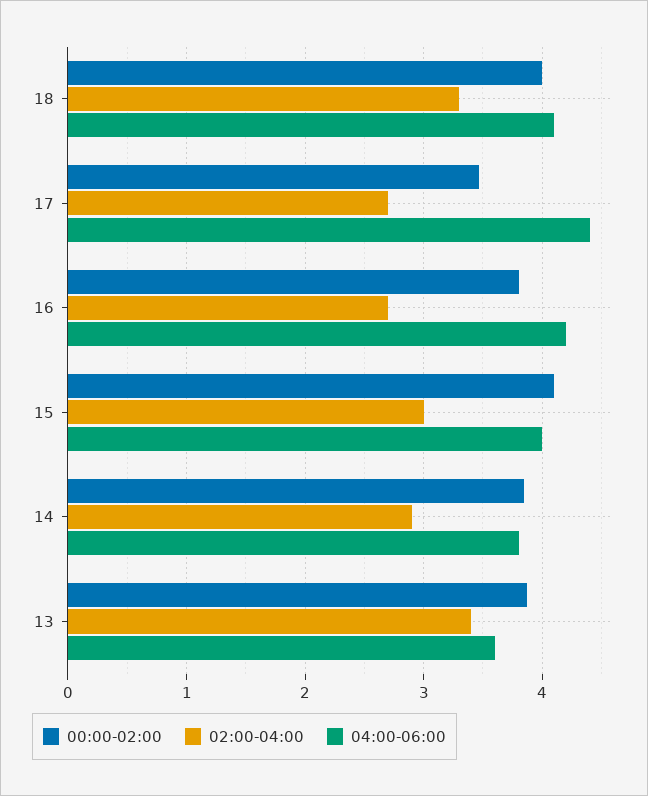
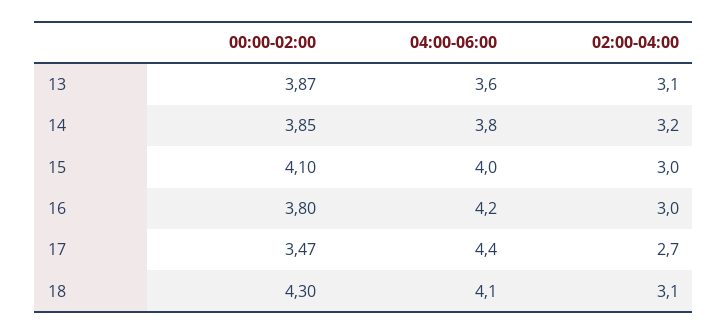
  {
    "00:00-02:00": {
-     "18": 4,
+     "18": 4.3,
      "17": 3.47,
      "16": 3.8,
      "15": 4.1,
      "14": 3.85,
      "13": 3.87
    },
    "02:00-04:00": {
-     "18": 3.3,
+     "18": 3.1,
      "17": 2.7,
-     "16": 2.7,
+     "16": 3,
      "15": 3,
-     "14": 2.9,
+     "14": 3.2,
-     "13": 3.4
+     "13": 3.1
    },
    "04:00-06:00": {
      "18": 4.1,
      "17": 4.4,
      "16": 4.2,
      "15": 4,
      "14": 3.8,
      "13": 3.6
    }
  }

